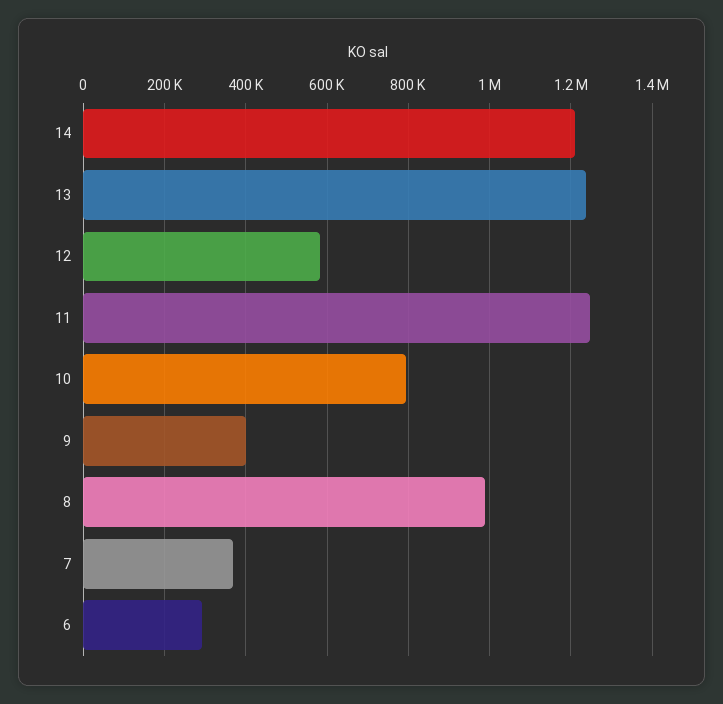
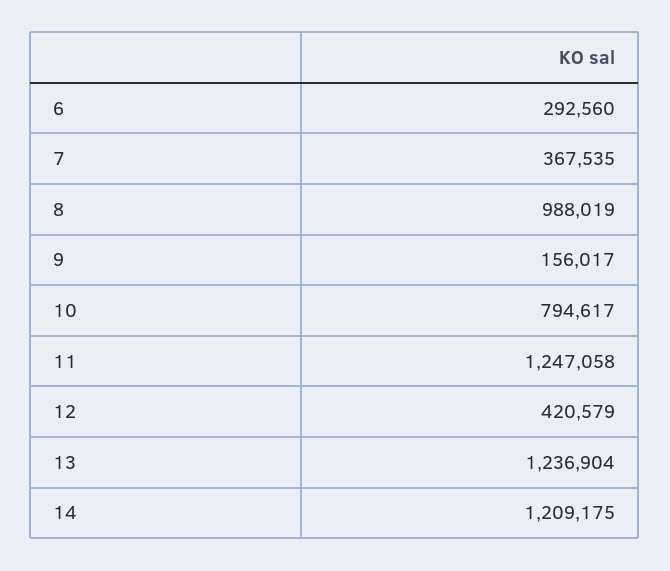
  {
    "14": 1209175,
    "13": 1236904,
-   "12": 580000,
+   "12": 420579,
    "11": 1247058,
    "10": 794617,
-   "9": 400000,
+   "9": 156017,
    "8": 988019,
    "7": 367535,
    "6": 292560
  }

